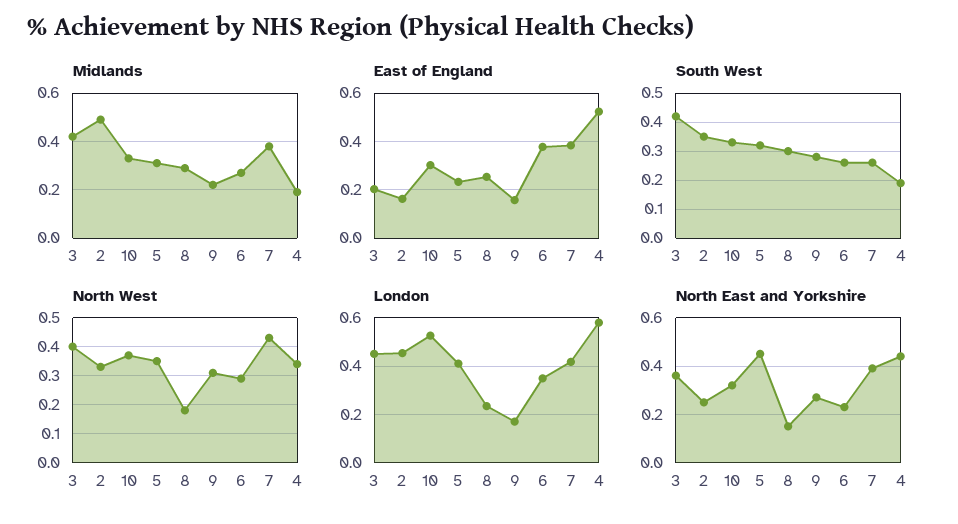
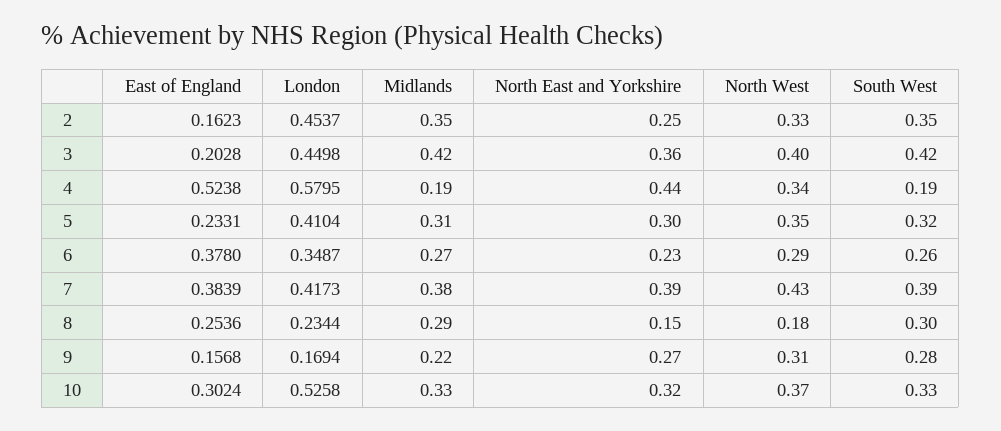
  {
    "Midlands": {
      "3": 0.42,
-     "2": 0.5,
+     "2": 0.35,
      "10": 0.33,
      "5": 0.31,
      "8": 0.29,
      "9": 0.22,
      "6": 0.27,
      "7": 0.38,
      "4": 0.19
    },
    "East of England": {
      "3": 0.2028,
      "2": 0.1623,
      "10": 0.3024,
      "5": 0.2331,
      "8": 0.2536,
      "9": 0.1568,
      "6": 0.378,
      "7": 0.3839,
      "4": 0.5238
    },
    "South West": {
      "3": 0.42,
      "2": 0.35,
      "10": 0.33,
      "5": 0.32,
      "8": 0.3,
      "9": 0.28,
      "6": 0.26,
-     "7": 0.25,
+     "7": 0.39,
      "4": 0.19
    },
    "North West": {
      "3": 0.4,
      "2": 0.33,
      "10": 0.37,
      "5": 0.35,
      "8": 0.18,
      "9": 0.31,
      "6": 0.29,
      "7": 0.43,
      "4": 0.34
    },
    "London": {
      "3": 0.4498,
      "2": 0.4537,
      "10": 0.5258,
      "5": 0.4104,
      "8": 0.2344,
      "9": 0.1694,
      "6": 0.3487,
      "7": 0.4173,
      "4": 0.5795
    },
    "North East and Yorkshire": {
      "3": 0.36,
      "2": 0.25,
      "10": 0.32,
-     "5": 0.45,
+     "5": 0.3,
      "8": 0.15,
      "9": 0.27,
      "6": 0.23,
      "7": 0.39,
      "4": 0.44
    }
  }

